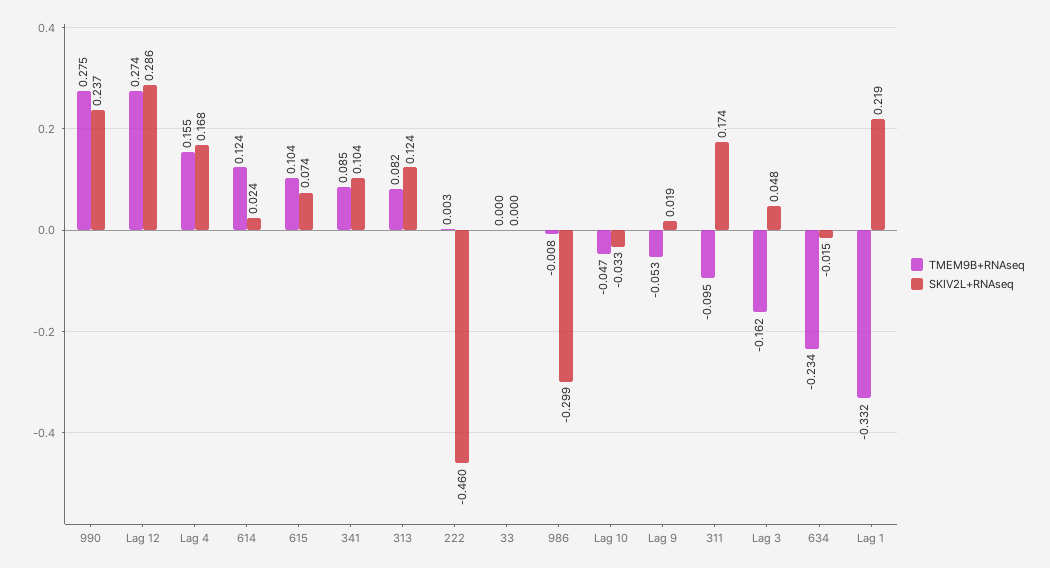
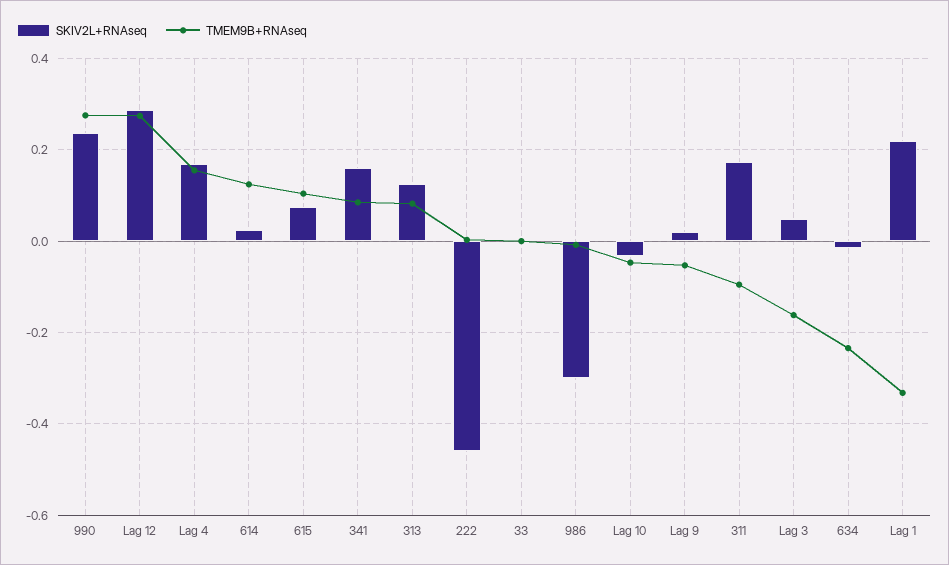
  {
    "TMEM9B+RNAseq": {
      "990": 0.275,
      "Lag 12": 0.274,
      "Lag 4": 0.155,
      "614": 0.124,
      "615": 0.104,
      "341": 0.085,
      "313": 0.082,
      "222": 0.003,
      "33": 0,
      "986": -0.008,
      "Lag 10": -0.047,
      "Lag 9": -0.053,
      "311": -0.095,
      "Lag 3": -0.162,
      "634": -0.234,
      "Lag 1": -0.332
    },
    "SKIV2L+RNAseq": {
      "990": 0.237,
      "Lag 12": 0.286,
      "Lag 4": 0.168,
      "614": 0.024,
      "615": 0.074,
-     "341": 0.104,
+     "341": 0.16,
      "313": 0.124,
      "222": -0.46,
      "33": 0,
      "986": -0.299,
      "Lag 10": -0.033,
      "Lag 9": 0.019,
      "311": 0.174,
      "Lag 3": 0.048,
      "634": -0.015,
      "Lag 1": 0.219
    }
  }

